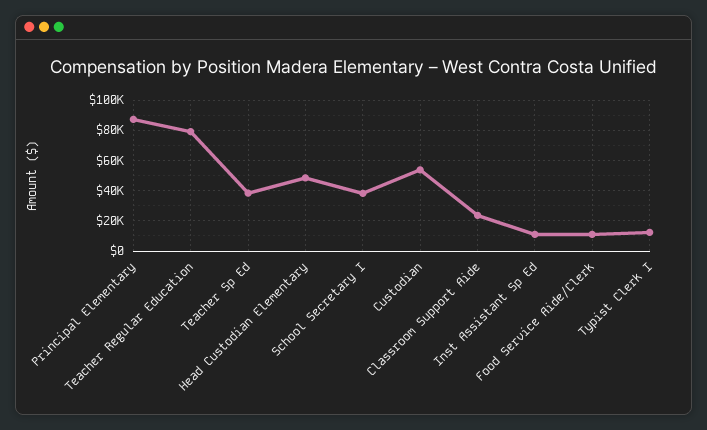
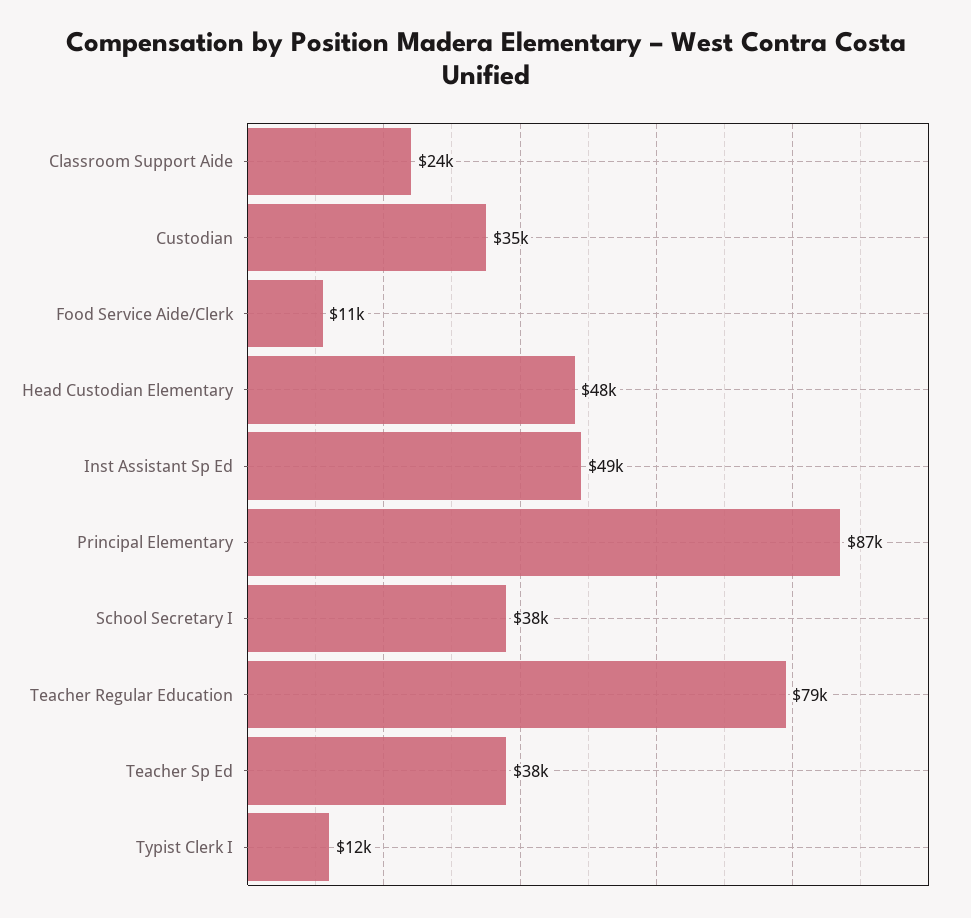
  {
    "Principal Elementary": 87000,
    "Teacher Regular Education": 79000,
    "Teacher Sp Ed": 38000,
    "Head Custodian Elementary": 48000,
    "School Secretary I": 38000,
-   "Custodian": 55000,
+   "Custodian": 35000,
    "Classroom Support Aide": 24000,
-   "Inst Assistant Sp Ed": 10000,
+   "Inst Assistant Sp Ed": 49000,
    "Food Service Aide/Clerk": 11000,
    "Typist Clerk I": 12000
  }

